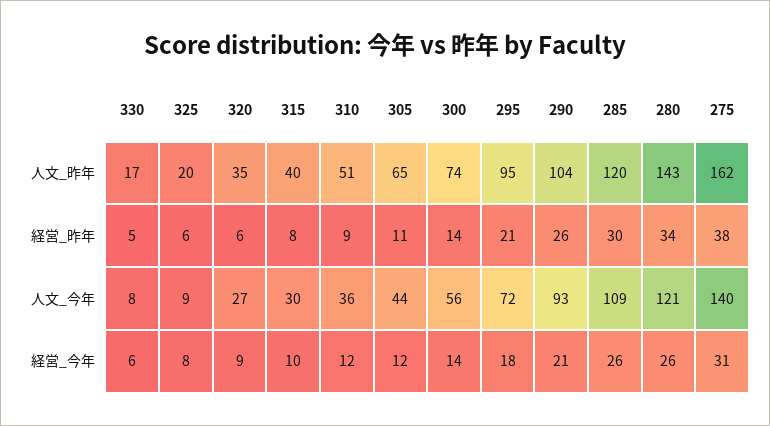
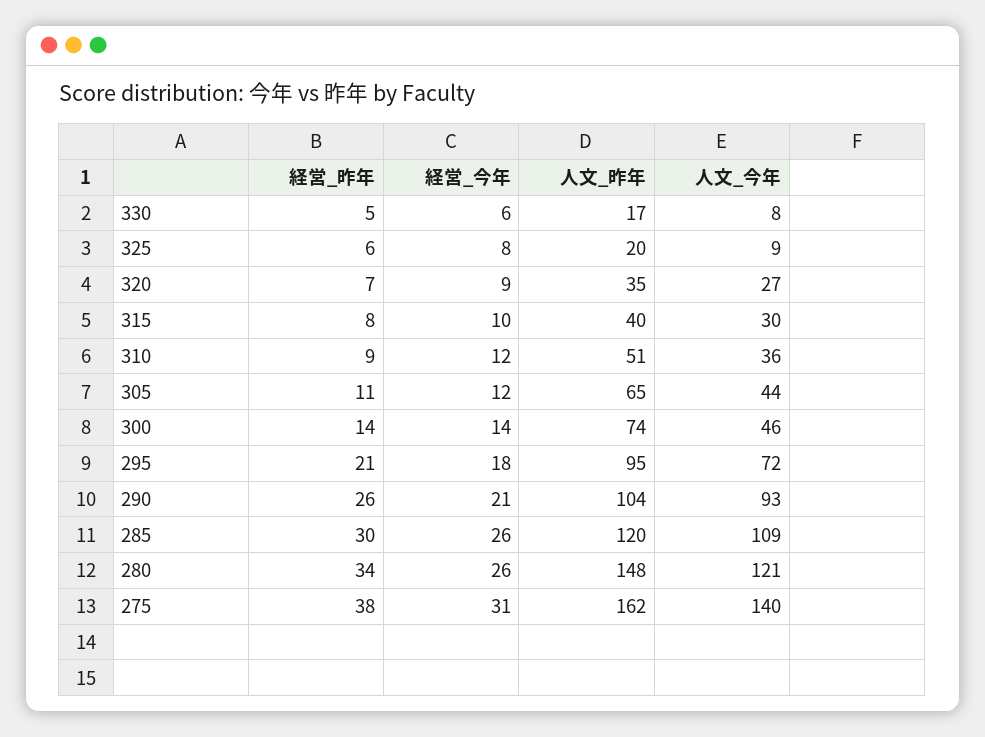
  {
    "330": {
      "人文_昨年": 17,
      "経営_昨年": 5,
      "人文_今年": 8,
      "経営_今年": 6
    },
    "325": {
      "人文_昨年": 20,
      "経営_昨年": 6,
      "人文_今年": 9,
      "経営_今年": 8
    },
    "320": {
      "人文_昨年": 35,
-     "経営_昨年": 6,
+     "経営_昨年": 7,
      "人文_今年": 27,
      "経営_今年": 9
    },
    "315": {
      "人文_昨年": 40,
      "経営_昨年": 8,
      "人文_今年": 30,
      "経営_今年": 10
    },
    "310": {
      "人文_昨年": 51,
      "経営_昨年": 9,
      "人文_今年": 36,
      "経営_今年": 12
    },
    "305": {
      "人文_昨年": 65,
      "経営_昨年": 11,
      "人文_今年": 44,
      "経営_今年": 12
    },
    "300": {
      "人文_昨年": 74,
      "経営_昨年": 14,
-     "人文_今年": 56,
+     "人文_今年": 46,
      "経営_今年": 14
    },
    "295": {
      "人文_昨年": 95,
      "経営_昨年": 21,
      "人文_今年": 72,
      "経営_今年": 18
    },
    "290": {
      "人文_昨年": 104,
      "経営_昨年": 26,
      "人文_今年": 93,
      "経営_今年": 21
    },
    "285": {
      "人文_昨年": 120,
      "経営_昨年": 30,
      "人文_今年": 109,
      "経営_今年": 26
    },
    "280": {
-     "人文_昨年": 143,
+     "人文_昨年": 148,
      "経営_昨年": 34,
      "人文_今年": 121,
      "経営_今年": 26
    },
    "275": {
      "人文_昨年": 162,
      "経営_昨年": 38,
      "人文_今年": 140,
      "経営_今年": 31
    }
  }

